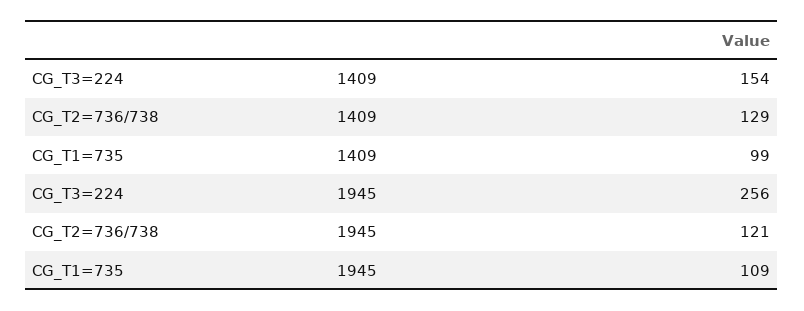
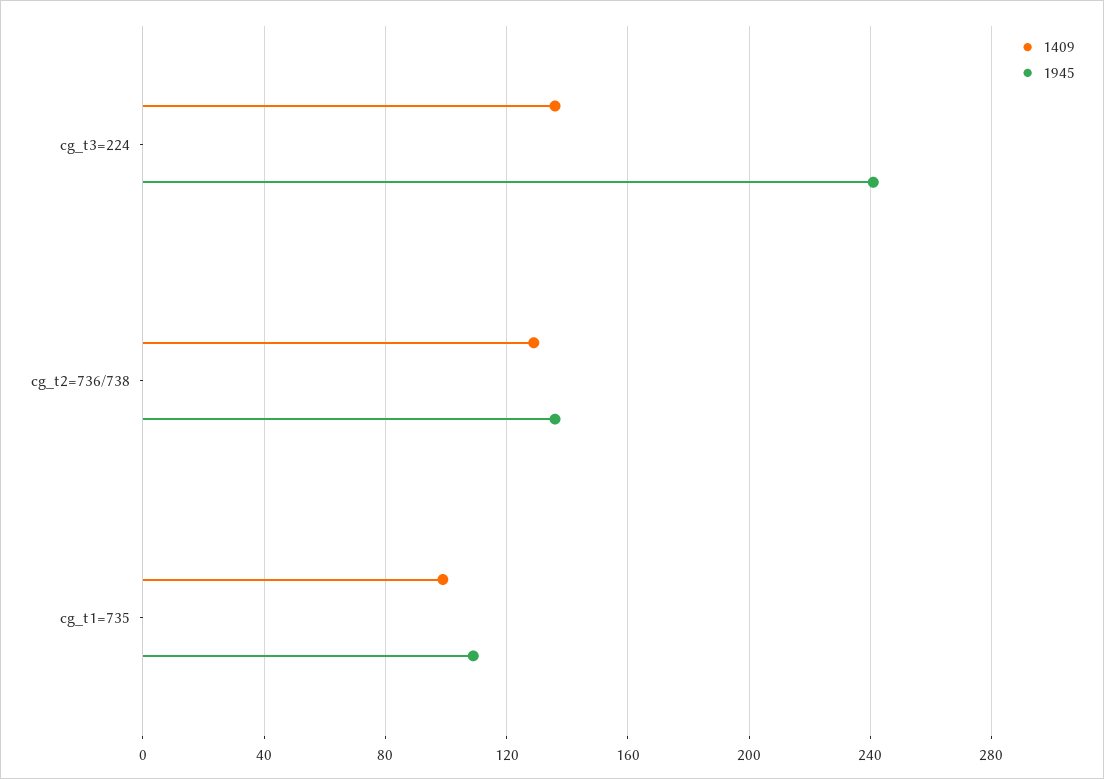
  {
    "1409": {
-     "CG_T3=224": 154,
+     "CG_T3=224": 135,
      "CG_T2=736/738": 129,
      "CG_T1=735": 99
    },
    "1945": {
-     "CG_T3=224": 256,
+     "CG_T3=224": 240,
-     "CG_T2=736/738": 121,
+     "CG_T2=736/738": 135,
      "CG_T1=735": 109
    }
  }

